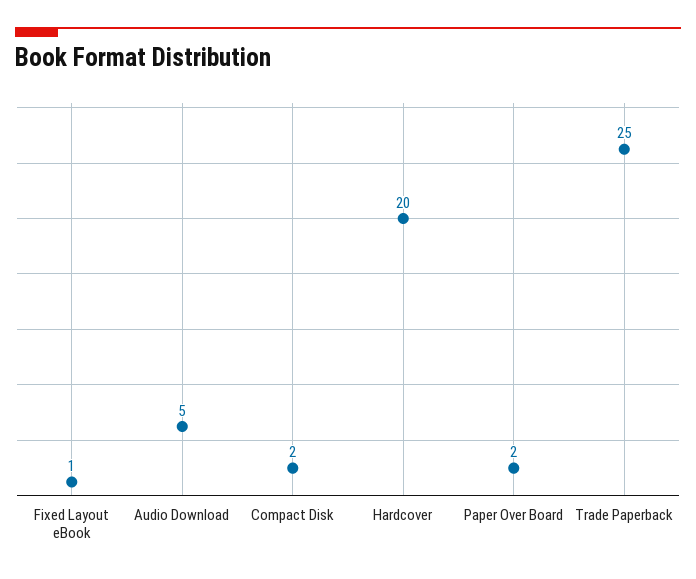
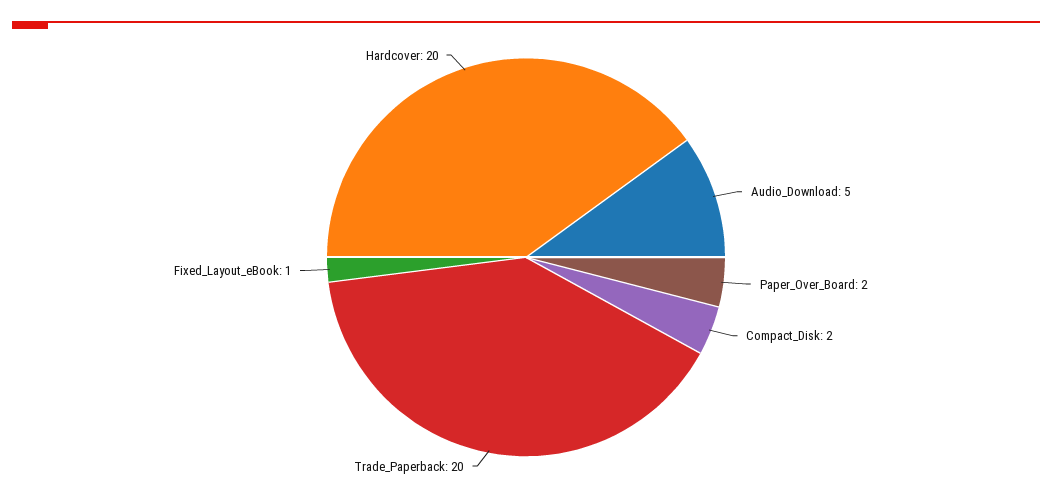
  {
    "Fixed Layout eBook": 1,
    "Audio Download": 5,
    "Compact Disk": 2,
    "Hardcover": 20,
    "Paper Over Board": 2,
-   "Trade Paperback": 25
+   "Trade Paperback": 20
  }

